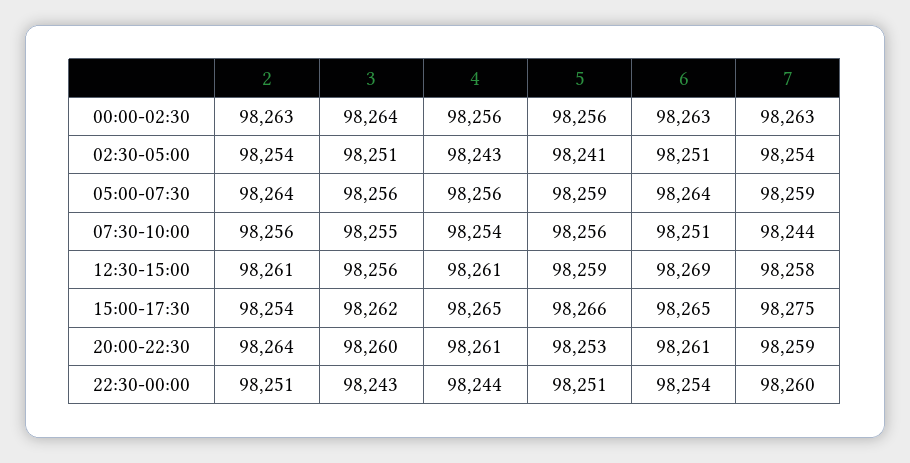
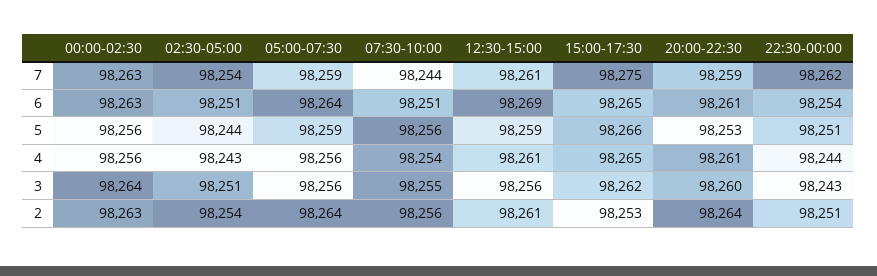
  {
    "2": {
      "00:00-02:30": 98263,
      "02:30-05:00": 98254,
      "05:00-07:30": 98264,
      "07:30-10:00": 98256,
      "12:30-15:00": 98261,
-     "15:00-17:30": 98254,
+     "15:00-17:30": 98253,
      "20:00-22:30": 98264,
      "22:30-00:00": 98251
    },
    "3": {
      "00:00-02:30": 98264,
      "02:30-05:00": 98251,
      "05:00-07:30": 98256,
      "07:30-10:00": 98255,
      "12:30-15:00": 98256,
      "15:00-17:30": 98262,
      "20:00-22:30": 98260,
      "22:30-00:00": 98243
    },
    "4": {
      "00:00-02:30": 98256,
      "02:30-05:00": 98243,
      "05:00-07:30": 98256,
      "07:30-10:00": 98254,
      "12:30-15:00": 98261,
      "15:00-17:30": 98265,
      "20:00-22:30": 98261,
      "22:30-00:00": 98244
    },
    "5": {
      "00:00-02:30": 98256,
-     "02:30-05:00": 98241,
+     "02:30-05:00": 98244,
      "05:00-07:30": 98259,
      "07:30-10:00": 98256,
      "12:30-15:00": 98259,
      "15:00-17:30": 98266,
      "20:00-22:30": 98253,
      "22:30-00:00": 98251
    },
    "6": {
      "00:00-02:30": 98263,
      "02:30-05:00": 98251,
      "05:00-07:30": 98264,
      "07:30-10:00": 98251,
      "12:30-15:00": 98269,
      "15:00-17:30": 98265,
      "20:00-22:30": 98261,
      "22:30-00:00": 98254
    },
    "7": {
      "00:00-02:30": 98263,
      "02:30-05:00": 98254,
      "05:00-07:30": 98259,
      "07:30-10:00": 98244,
-     "12:30-15:00": 98258,
+     "12:30-15:00": 98261,
      "15:00-17:30": 98275,
      "20:00-22:30": 98259,
-     "22:30-00:00": 98260
+     "22:30-00:00": 98262
    }
  }

